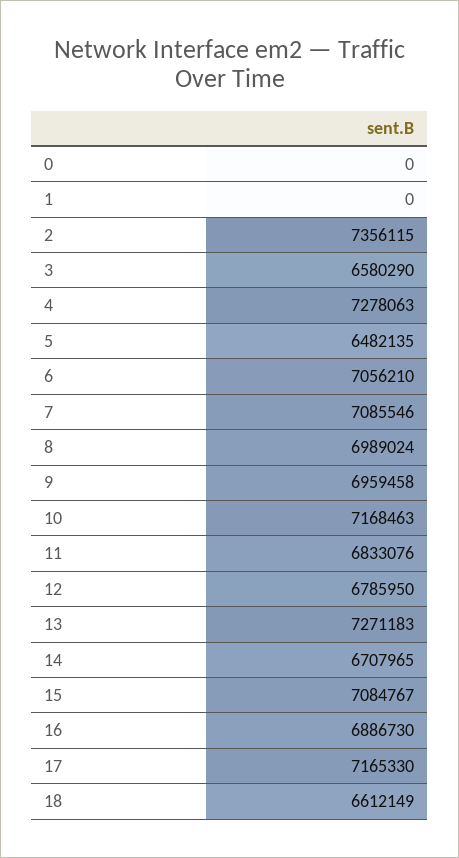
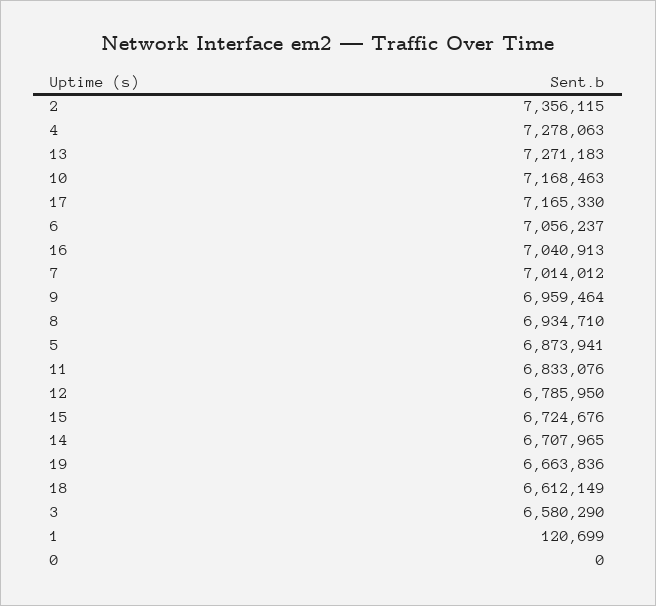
  {
    "0": 0,
-   "1": 0,
+   "1": 120699,
    "2": 7356115,
    "3": 6580290,
    "4": 7278063,
-   "5": 6482135,
+   "5": 6873941,
-   "6": 7056210,
+   "6": 7056237,
-   "7": 7085546,
+   "7": 7014012,
-   "8": 6989024,
+   "8": 6934710,
-   "9": 6959458,
+   "9": 6959464,
    "10": 7168463,
    "11": 6833076,
    "12": 6785950,
    "13": 7271183,
    "14": 6707965,
-   "15": 7084767,
+   "15": 6724676,
-   "16": 6886730,
+   "16": 7040913,
    "17": 7165330,
-   "18": 6612149
+   "18": 6612149,
+   "19": 6663836
  }

